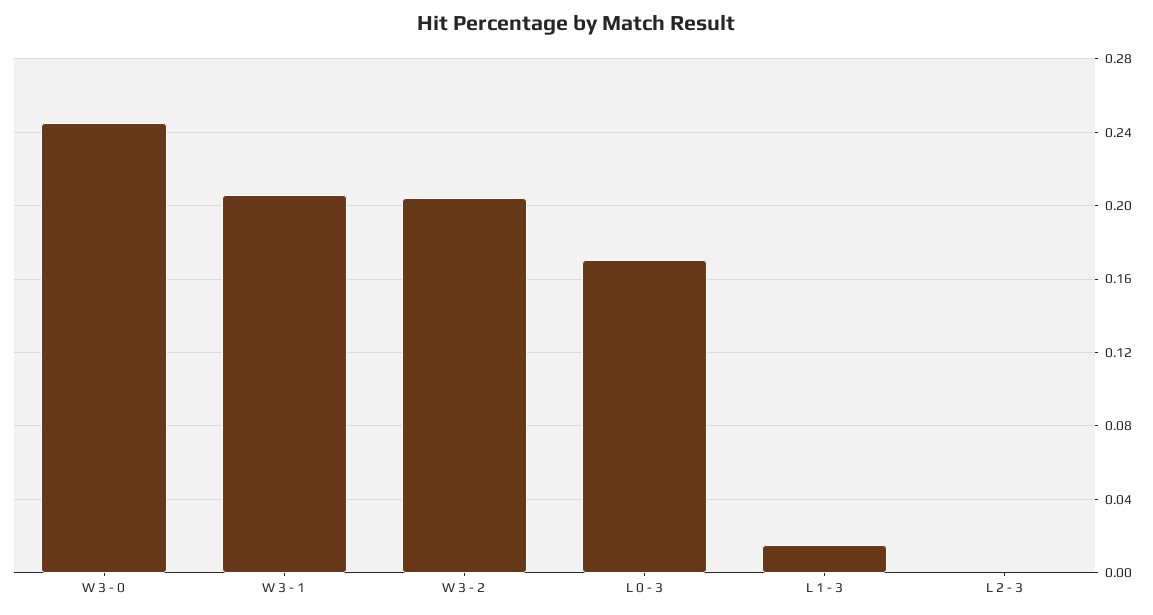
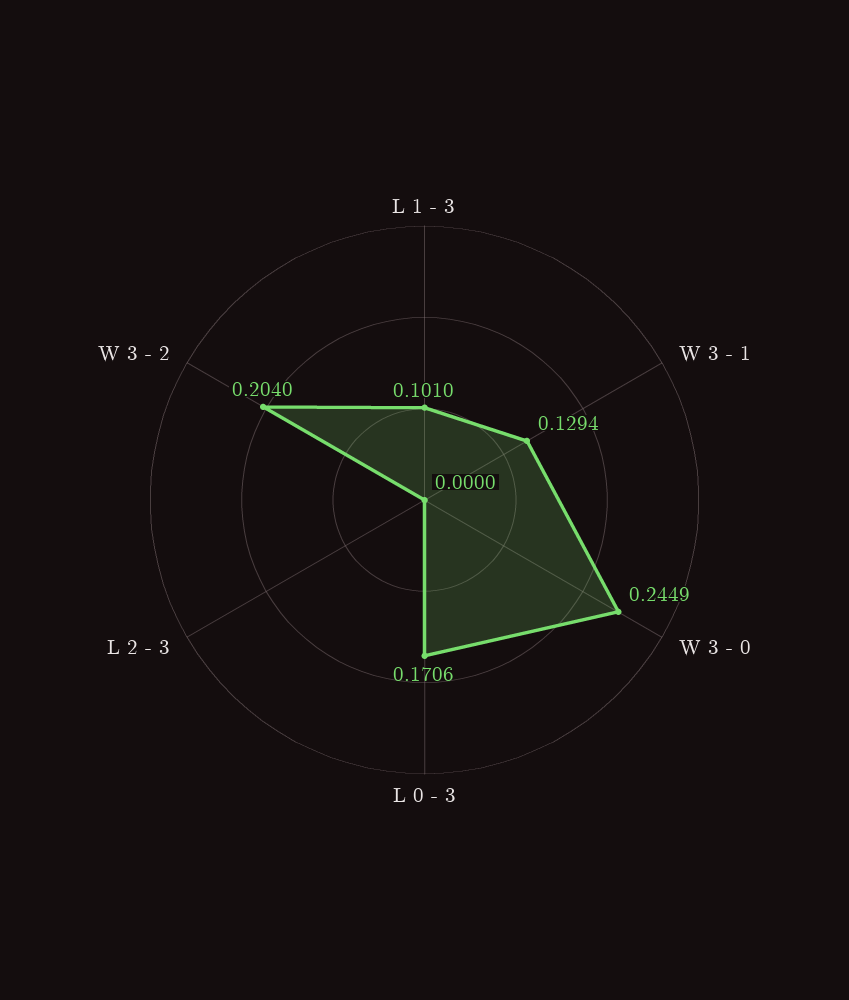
  {
    "W 3 - 0": 0.2449,
-   "W 3 - 1": 0.205,
+   "W 3 - 1": 0.1294,
    "W 3 - 2": 0.204,
    "L 0 - 3": 0.1706,
-   "L 1 - 3": 0.015,
+   "L 1 - 3": 0.101,
    "L 2 - 3": 0
  }

